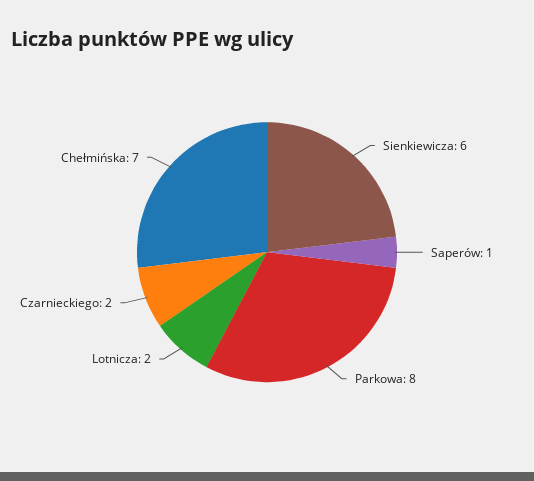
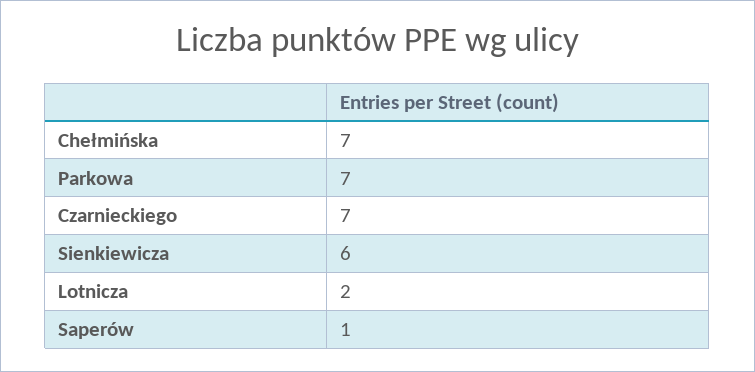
  {
    "Sienkiewicza": 6,
    "Saperów": 1,
-   "Parkowa": 8,
+   "Parkowa": 7,
    "Lotnicza": 2,
-   "Czarnieckiego": 2,
+   "Czarnieckiego": 7,
    "Chełmińska": 7
  }

